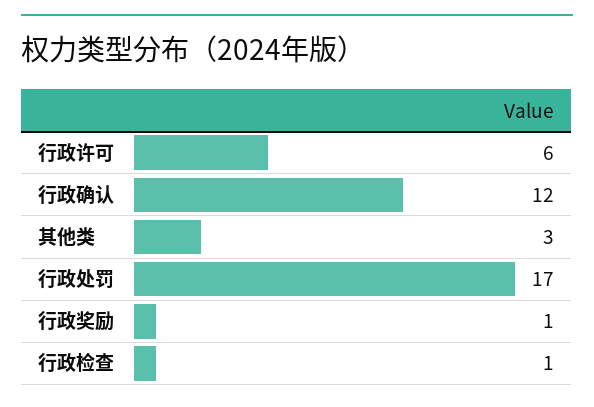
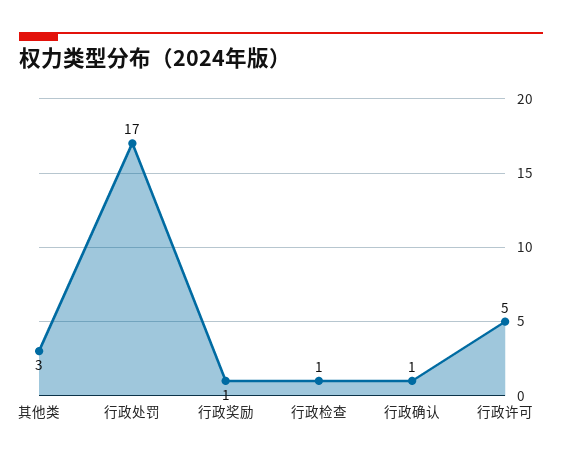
  {
-   "行政许可": 6,
+   "行政许可": 5,
-   "行政确认": 12,
+   "行政确认": 1,
    "其他类": 3,
    "行政处罚": 17,
    "行政奖励": 1,
    "行政检查": 1
  }

